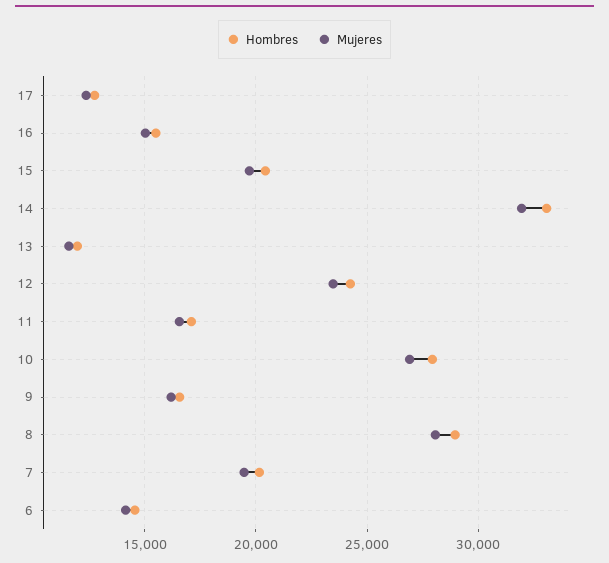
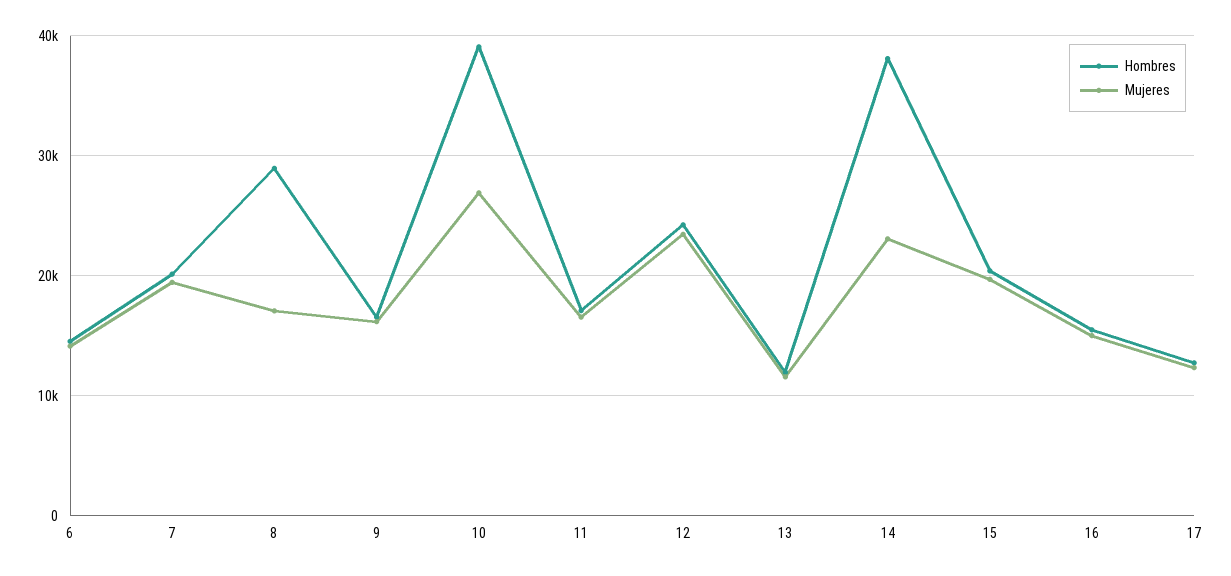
  {
    "Hombres": {
      "17": 12500,
      "16": 15500,
      "15": 20500,
-     "14": 33000,
+     "14": 38000,
      "13": 12000,
      "12": 24000,
      "11": 17000,
-     "10": 28000,
+     "10": 39000,
      "9": 16500,
      "8": 29000,
      "7": 20000,
      "6": 14500
    },
    "Mujeres": {
      "17": 12500,
      "16": 15000,
      "15": 19500,
-     "14": 32000,
+     "14": 23000,
      "13": 11500,
      "12": 23500,
      "11": 16500,
      "10": 27000,
      "9": 16000,
-     "8": 28000,
+     "8": 17000,
      "7": 19500,
      "6": 14000
    }
  }

